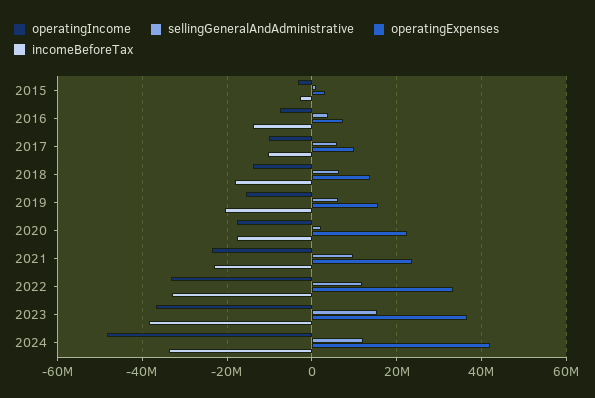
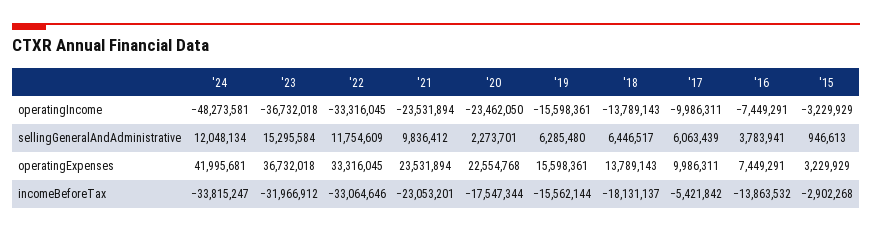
  {
    "operatingIncome": {
      "2015": -3229929,
      "2016": -7449291,
      "2017": -9986311,
      "2018": -13789143,
      "2019": -15598361,
-     "2020": -18000000,
+     "2020": -23462050,
      "2021": -23531894,
      "2022": -33316045,
      "2023": -36732018,
      "2024": -48273581
    },
    "sellingGeneralAndAdministrative": {
      "2015": 946613,
      "2016": 3783941,
      "2017": 6063439,
      "2018": 6446517,
      "2019": 6285480,
      "2020": 2273701,
      "2021": 9836412,
      "2022": 11754609,
      "2023": 15295584,
      "2024": 12048134
    },
    "operatingExpenses": {
      "2015": 3229929,
      "2016": 7449291,
      "2017": 9986311,
      "2018": 13789143,
      "2019": 15598361,
      "2020": 22554768,
      "2021": 23531894,
      "2022": 33316045,
      "2023": 36732018,
      "2024": 41995681
    },
    "incomeBeforeTax": {
      "2015": -2902268,
      "2016": -13863532,
-     "2017": -10000000,
+     "2017": -5421842,
      "2018": -18131137,
-     "2019": -20000000,
+     "2019": -15562144,
      "2020": -17547344,
      "2021": -23053201,
      "2022": -33064646,
-     "2023": -38000000,
+     "2023": -31966912,
      "2024": -33815247
    }
  }

